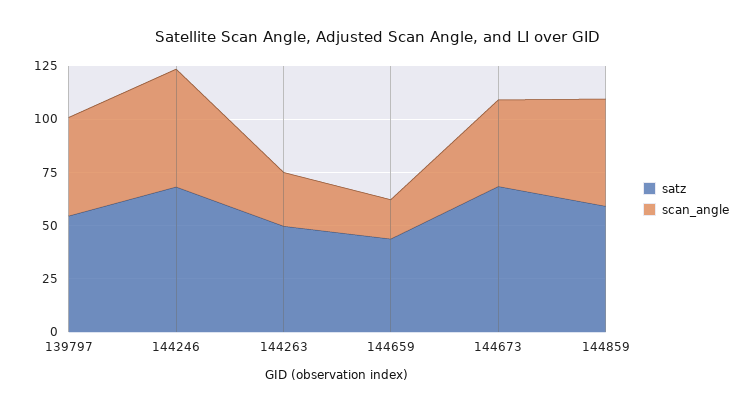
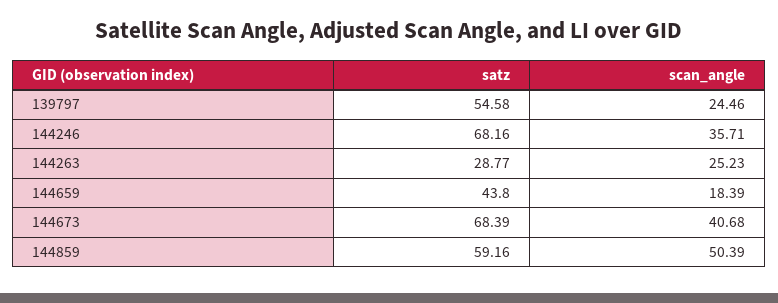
  {
    "satz": {
      "139797": 54.58,
      "144246": 68.16,
-     "144263": 50,
+     "144263": 28.77,
      "144659": 43.8,
      "144673": 68.39,
      "144859": 59.16
    },
    "scan_angle": {
-     "139797": 45,
+     "139797": 24.46,
-     "144246": 55,
+     "144246": 35.71,
      "144263": 25.23,
      "144659": 18.39,
      "144673": 40.68,
      "144859": 50.39
    }
  }

